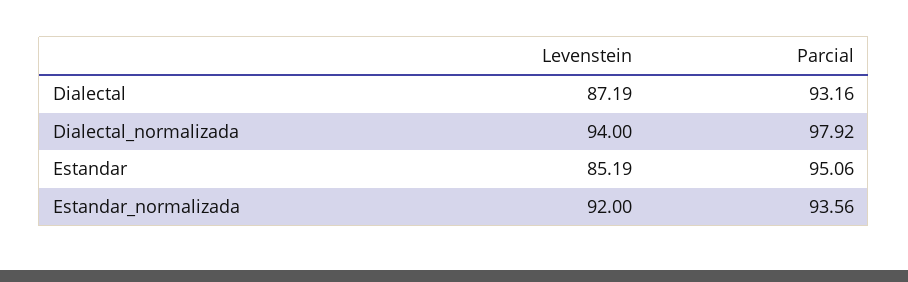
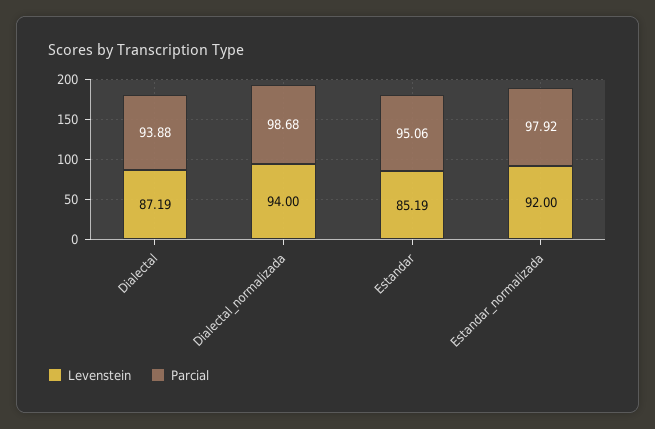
  {
    "Levenstein": {
      "Dialectal": 87.19,
      "Dialectal_normalizada": 94,
      "Estandar": 85.19,
      "Estandar_normalizada": 92
    },
    "Parcial": {
-     "Dialectal": 93.16,
+     "Dialectal": 93.88,
-     "Dialectal_normalizada": 97.92,
+     "Dialectal_normalizada": 98.68,
      "Estandar": 95.06,
-     "Estandar_normalizada": 93.56
+     "Estandar_normalizada": 97.92
    }
  }

